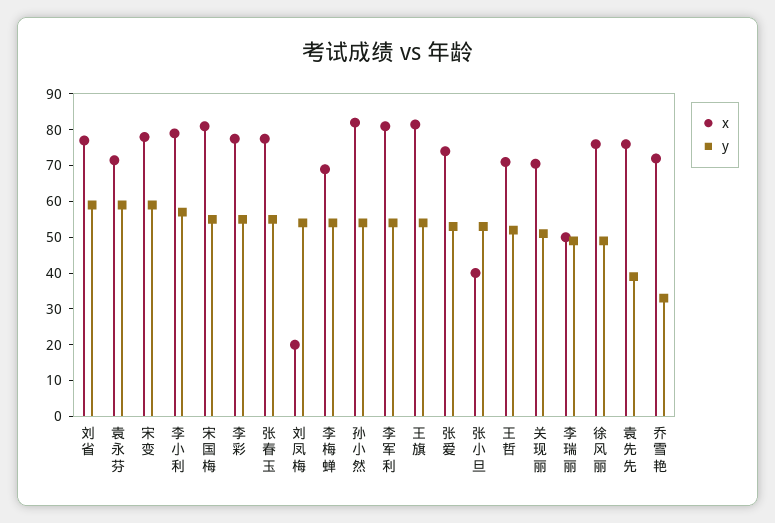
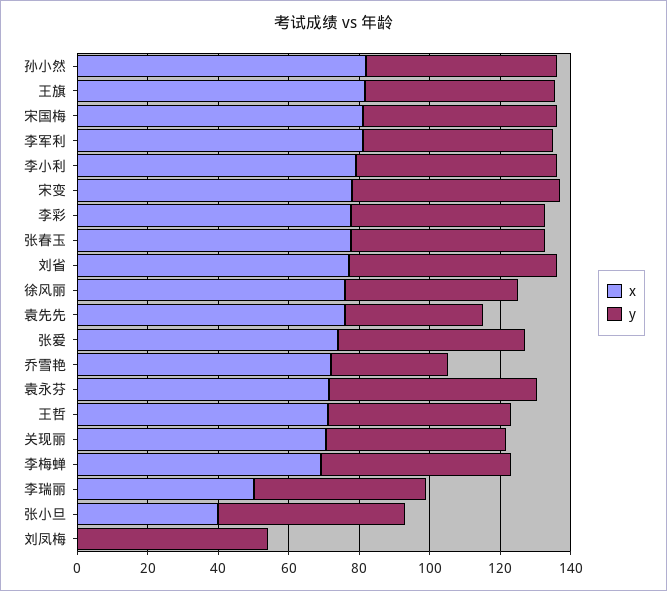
  {
    "x": {
      "刘省": 77.5,
      "袁永芬": 72.5,
      "宋变": 77.5,
      "李小利": 80,
      "宋国梅": 80,
      "李彩": 77.5,
      "张春玉": 77.5,
-     "刘凤梅": 20,
+     "刘凤梅": 0,
      "李梅蝉": 70,
      "孙小然": 82.5,
      "李军利": 80,
      "王旗": 82.5,
      "张爱": 75,
      "张小旦": 40,
      "王哲": 70,
      "关现丽": 70,
      "李瑞丽": 50,
      "徐风丽": 75,
      "袁先先": 75,
      "乔雪艳": 72.5
    },
    "y": {
      "刘省": 60,
      "袁永芬": 60,
      "宋变": 60,
      "李小利": 57.5,
      "宋国梅": 55,
      "李彩": 55,
      "张春玉": 55,
      "刘凤梅": 55,
      "李梅蝉": 55,
      "孙小然": 55,
      "李军利": 55,
      "王旗": 55,
      "张爱": 52.5,
      "张小旦": 52.5,
      "王哲": 52.5,
      "关现丽": 50,
      "李瑞丽": 50,
      "徐风丽": 50,
      "袁先先": 40,
      "乔雪艳": 32.5
    }
  }

